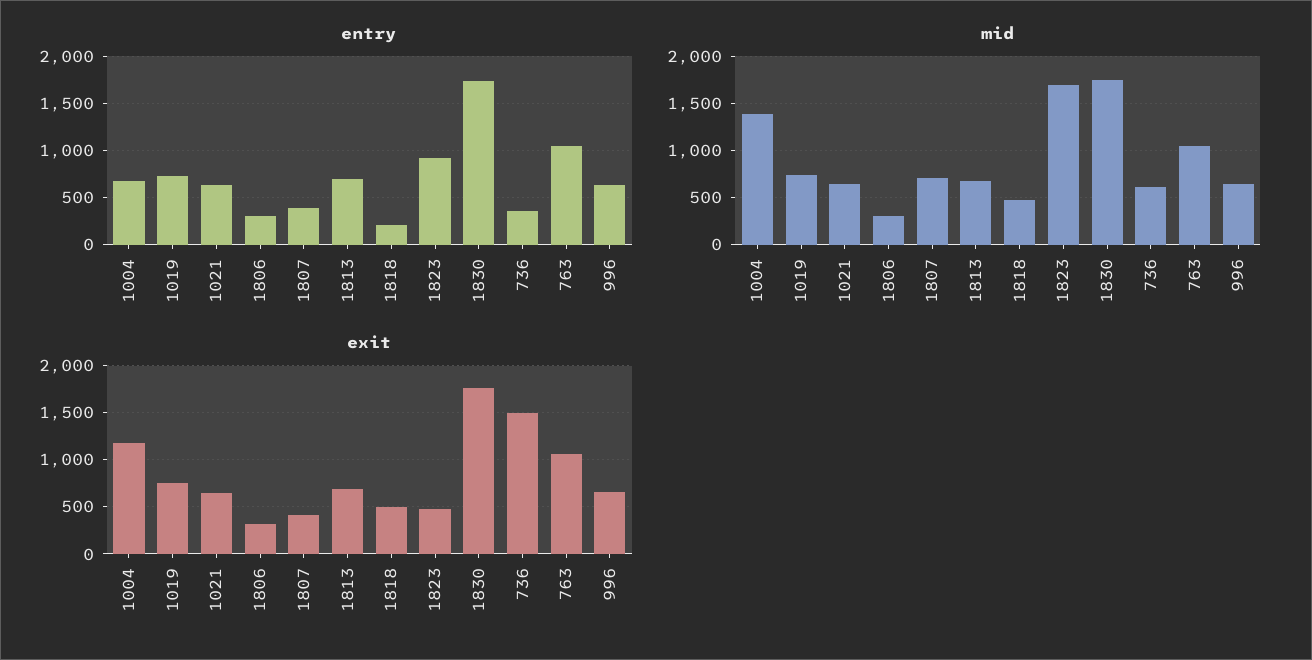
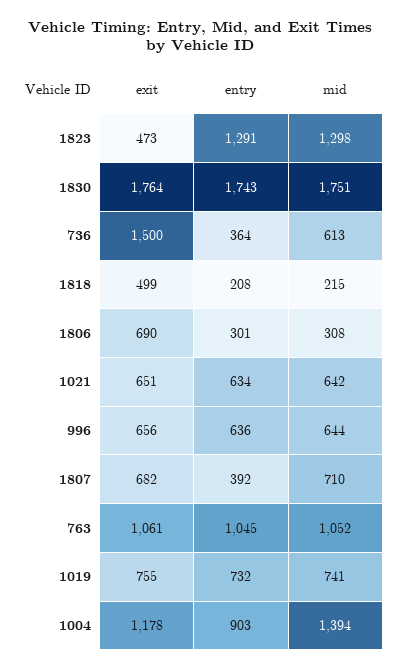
  {
    "entry": {
-     "1004": 700,
+     "1004": 903,
      "1019": 732,
      "1021": 634,
      "1806": 301,
      "1807": 392,
-     "1813": 700,
      "1818": 208,
-     "1823": 900,
+     "1823": 1291,
      "1830": 1743,
      "736": 364,
      "763": 1045,
      "996": 636
    },
    "mid": {
      "1004": 1394,
      "1019": 741,
      "1021": 642,
      "1806": 308,
      "1807": 710,
-     "1813": 700,
-     "1818": 500,
+     "1818": 215,
-     "1823": 1700,
+     "1823": 1298,
      "1830": 1751,
      "736": 613,
      "763": 1052,
      "996": 644
    },
    "exit": {
      "1004": 1178,
      "1019": 755,
      "1021": 651,
-     "1806": 300,
+     "1806": 690,
-     "1807": 400,
+     "1807": 682,
-     "1813": 700,
      "1818": 499,
      "1823": 473,
      "1830": 1764,
      "736": 1500,
      "763": 1061,
      "996": 656
    }
  }

